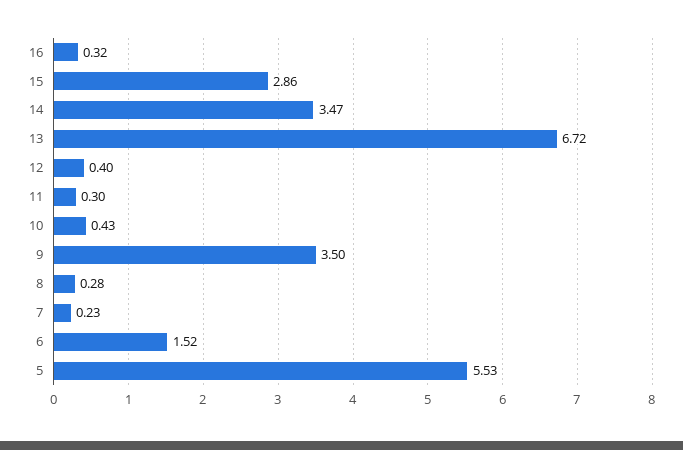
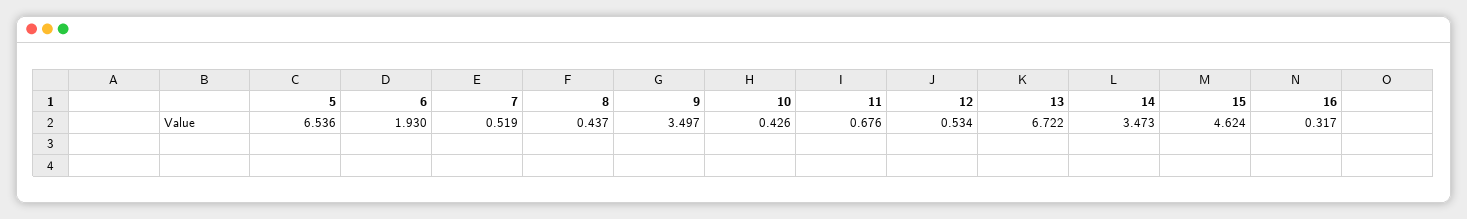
  {
    "16": 0.317,
-   "15": 2.86,
+   "15": 4.624,
    "14": 3.473,
    "13": 6.722,
-   "12": 0.4,
+   "12": 0.534,
-   "11": 0.3,
+   "11": 0.676,
    "10": 0.426,
    "9": 3.497,
-   "8": 0.28,
+   "8": 0.437,
-   "7": 0.23,
+   "7": 0.519,
-   "6": 1.52,
+   "6": 1.93,
-   "5": 5.53
+   "5": 6.536
  }

